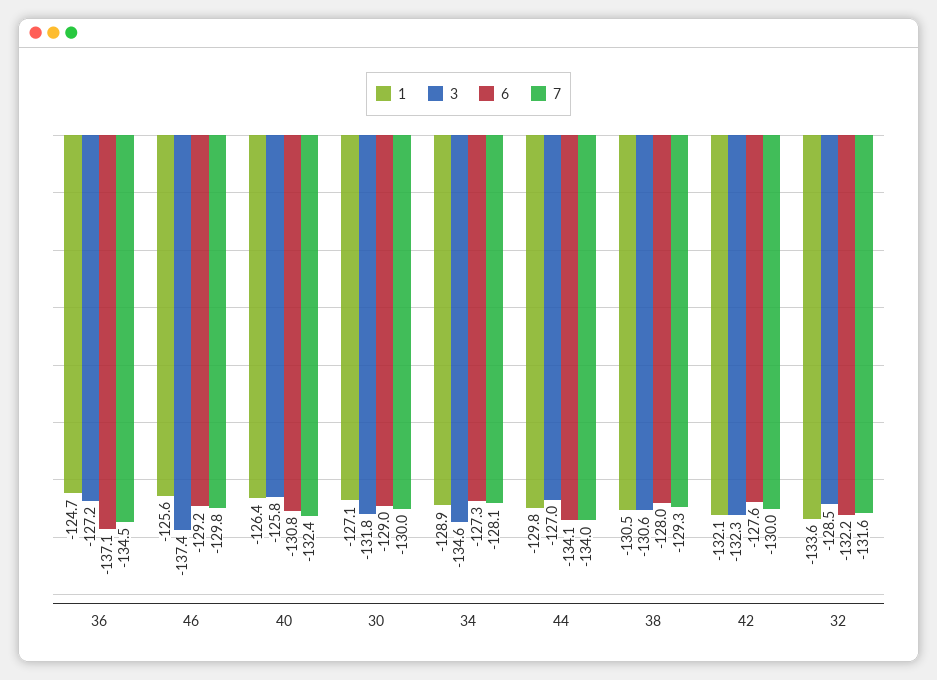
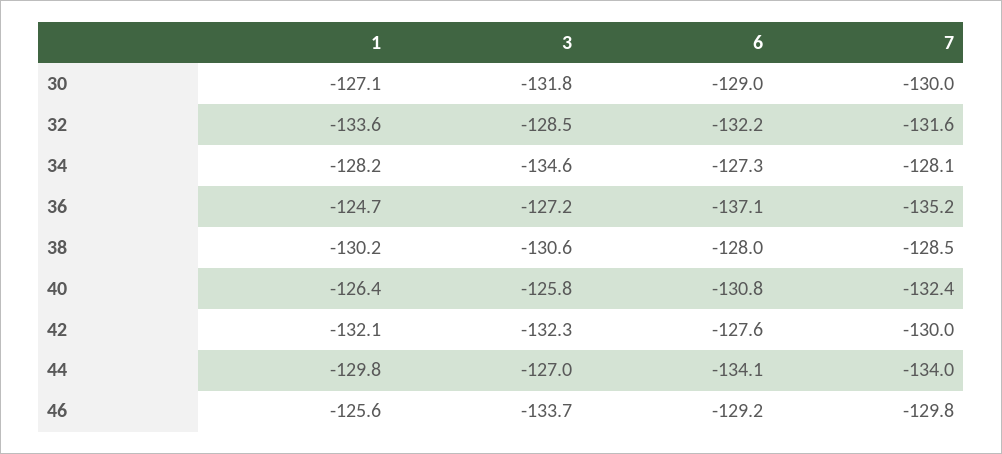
  {
    "1": {
      "36": -124.7,
      "46": -125.6,
      "40": -126.4,
      "30": -127.1,
-     "34": -128.9,
+     "34": -128.2,
      "44": -129.8,
-     "38": -130.5,
+     "38": -130.2,
      "42": -132.1,
      "32": -133.6
    },
    "3": {
      "36": -127.2,
-     "46": -137.4,
+     "46": -133.7,
      "40": -125.8,
      "30": -131.8,
      "34": -134.6,
      "44": -127,
      "38": -130.6,
      "42": -132.3,
      "32": -128.5
    },
    "6": {
      "36": -137.1,
      "46": -129.2,
      "40": -130.8,
      "30": -129,
      "34": -127.3,
      "44": -134.1,
      "38": -128,
      "42": -127.6,
      "32": -132.2
    },
    "7": {
-     "36": -134.5,
+     "36": -135.2,
      "46": -129.8,
      "40": -132.4,
      "30": -130,
      "34": -128.1,
      "44": -134,
-     "38": -129.3,
+     "38": -128.5,
      "42": -130,
      "32": -131.6
    }
  }

